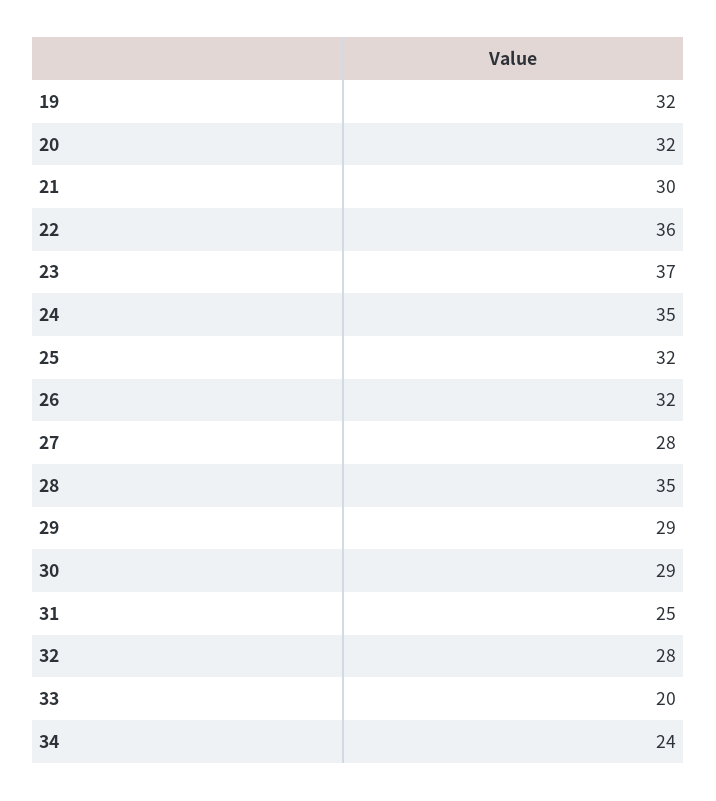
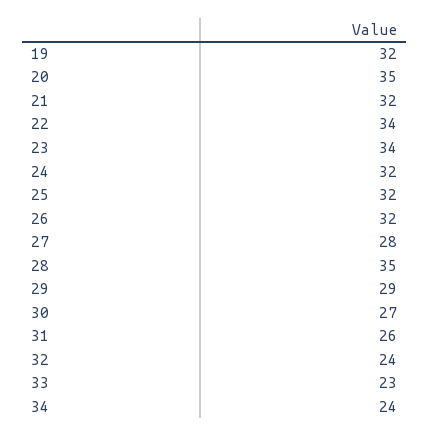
  {
    "19": 32,
-   "20": 32,
+   "20": 35,
-   "21": 30,
+   "21": 32,
-   "22": 36,
+   "22": 34,
-   "23": 37,
+   "23": 34,
-   "24": 35,
+   "24": 32,
    "25": 32,
    "26": 32,
    "27": 28,
    "28": 35,
    "29": 29,
-   "30": 29,
+   "30": 27,
-   "31": 25,
+   "31": 26,
-   "32": 28,
+   "32": 24,
-   "33": 20,
+   "33": 23,
    "34": 24
  }

